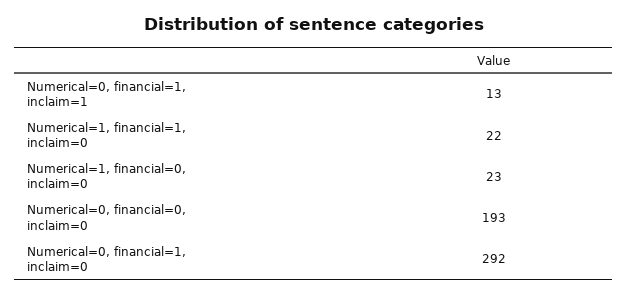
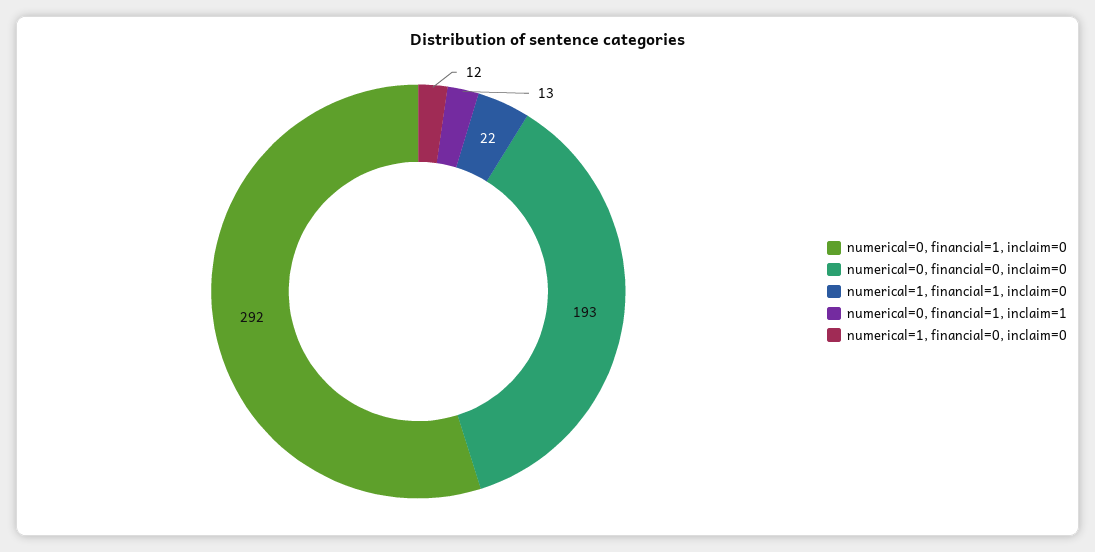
  {
    "Numerical=0, financial=1, inclaim=1": 13,
    "Numerical=1, financial=1, inclaim=0": 22,
-   "Numerical=1, financial=0, inclaim=0": 23,
+   "Numerical=1, financial=0, inclaim=0": 12,
    "Numerical=0, financial=0, inclaim=0": 193,
    "Numerical=0, financial=1, inclaim=0": 292
  }

